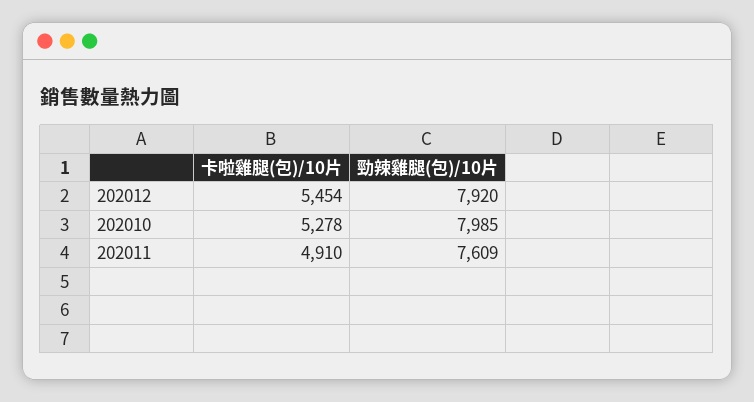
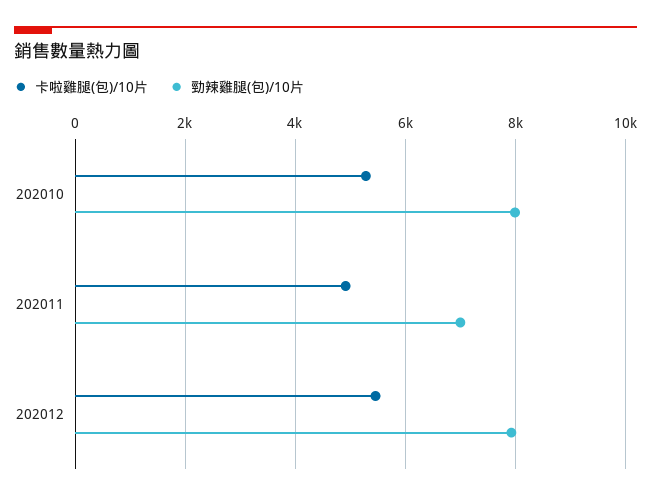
  {
    "卡啦雞腿(包)/10片": {
      "202012": 5454,
      "202010": 5278,
      "202011": 4910
    },
    "勁辣雞腿(包)/10片": {
      "202012": 7920,
      "202010": 7985,
-     "202011": 7609
+     "202011": 7000
    }
  }

